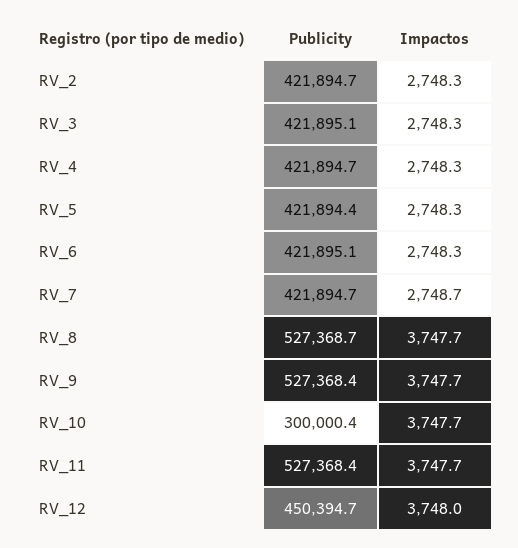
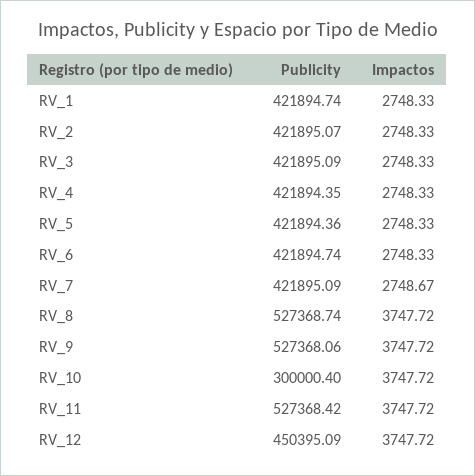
  {
    "Publicity": {
-     "RV_2": 421894.7,
+     "RV_2": 421895.07,
      "RV_3": 421895.09,
-     "RV_4": 421894.7,
+     "RV_4": 421894.35,
      "RV_5": 421894.36,
-     "RV_6": 421895.1,
+     "RV_6": 421894.74,
-     "RV_7": 421894.7,
+     "RV_7": 421895.09,
      "RV_8": 527368.74,
-     "RV_9": 527368.4,
+     "RV_9": 527368.06,
      "RV_10": 300000.4,
      "RV_11": 527368.42,
-     "RV_12": 450394.7
+     "RV_12": 450395.09,
+     "RV_1": 421894.74
    },
    "Impactos": {
      "RV_2": 2748.33,
      "RV_3": 2748.33,
      "RV_4": 2748.33,
      "RV_5": 2748.33,
      "RV_6": 2748.33,
      "RV_7": 2748.67,
      "RV_8": 3747.72,
      "RV_9": 3747.72,
      "RV_10": 3747.72,
      "RV_11": 3747.72,
-     "RV_12": 3748
+     "RV_12": 3747.72,
+     "RV_1": 2748.33
    }
  }

